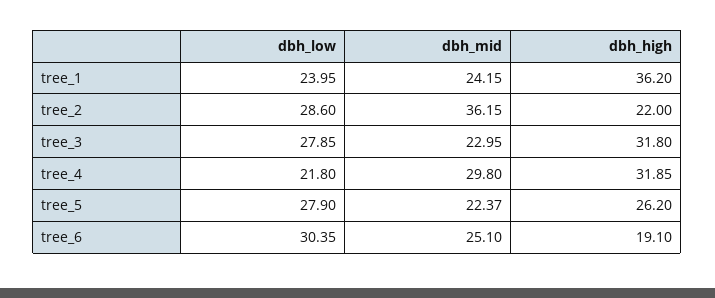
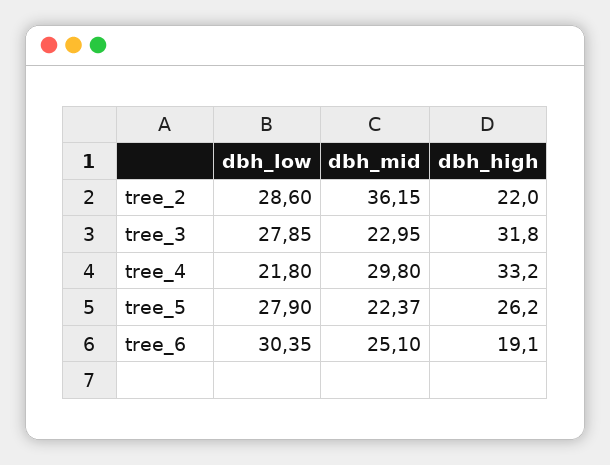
  {
    "dbh_low": {
-     "tree_1": 23.95,
      "tree_2": 28.6,
      "tree_3": 27.85,
      "tree_4": 21.8,
      "tree_5": 27.9,
      "tree_6": 30.35
    },
    "dbh_mid": {
-     "tree_1": 24.15,
      "tree_2": 36.15,
      "tree_3": 22.95,
      "tree_4": 29.8,
      "tree_5": 22.37,
      "tree_6": 25.1
    },
    "dbh_high": {
-     "tree_1": 36.2,
      "tree_2": 22,
      "tree_3": 31.8,
-     "tree_4": 31.85,
+     "tree_4": 33.2,
      "tree_5": 26.2,
      "tree_6": 19.1
    }
  }

